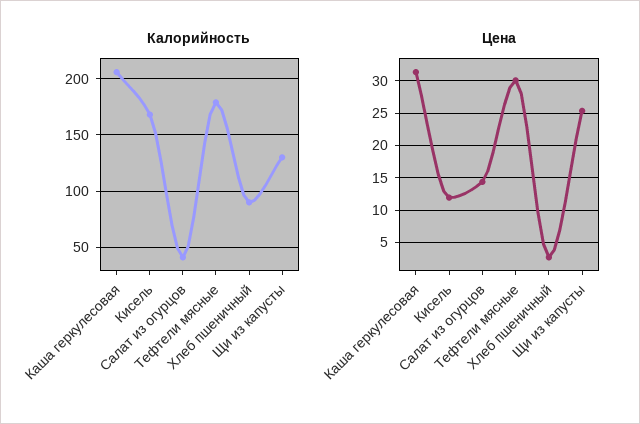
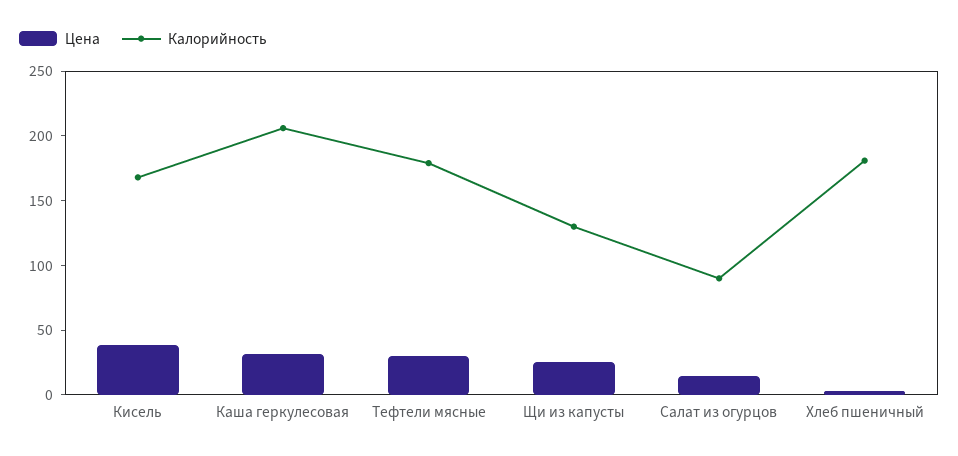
  {
    "Калорийность": {
      "Каша геркулесовая": 210,
      "Кисель": 170,
-     "Салат из огурцов": 40,
+     "Салат из огурцов": 90,
      "Тефтели мясные": 180,
-     "Хлеб пшеничный": 90,
+     "Хлеб пшеничный": 180,
      "Щи из капусты": 130
    },
    "Цена": {
      "Каша геркулесовая": 31,
-     "Кисель": 12,
+     "Кисель": 40,
      "Салат из огурцов": 14,
      "Тефтели мясные": 30,
      "Хлеб пшеничный": 3,
      "Щи из капусты": 25
    }
  }

